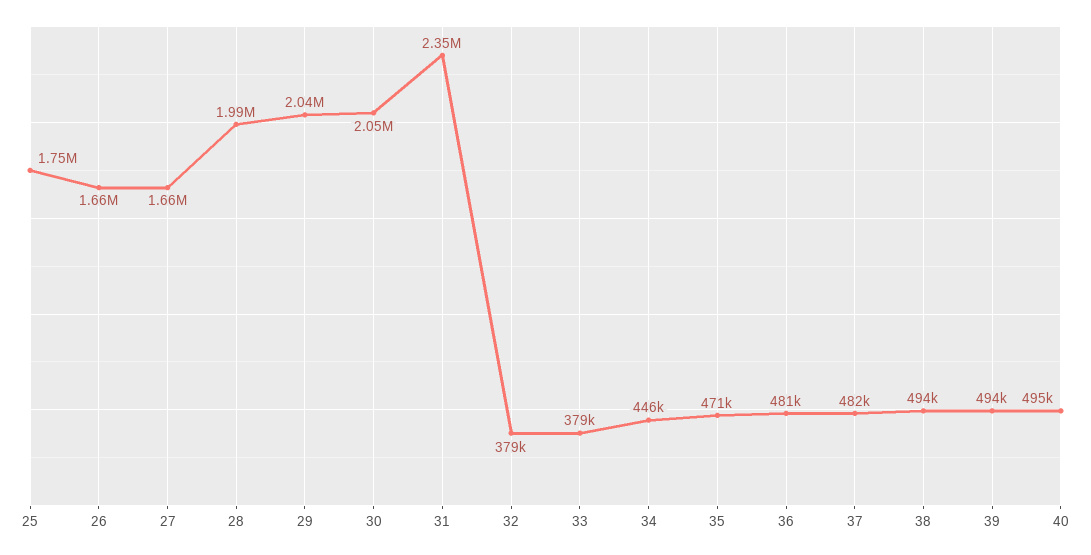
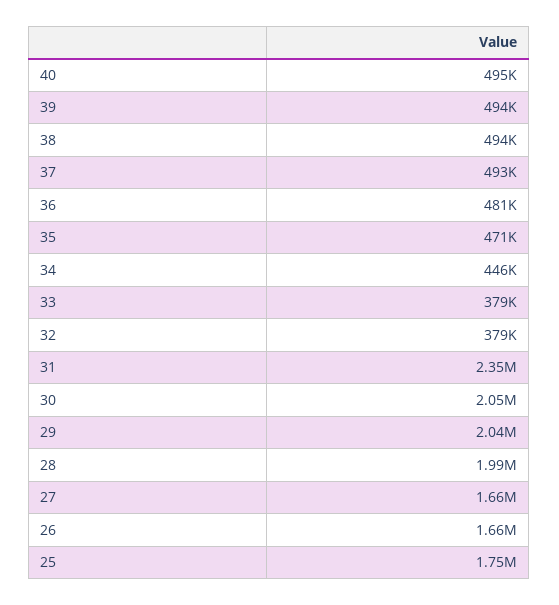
  {
    "25": 1750000,
    "26": 1660000,
    "27": 1660000,
    "28": 1990000,
    "29": 2040000,
    "30": 2050000,
    "31": 2350000,
    "32": 379000,
    "33": 379000,
    "34": 446000,
    "35": 471000,
    "36": 481000,
-   "37": 482000,
+   "37": 493000,
    "38": 494000,
    "39": 494000,
    "40": 495000
  }

